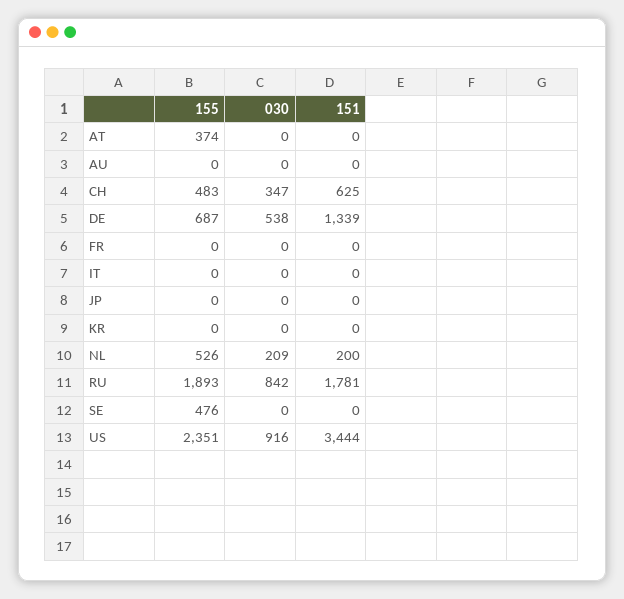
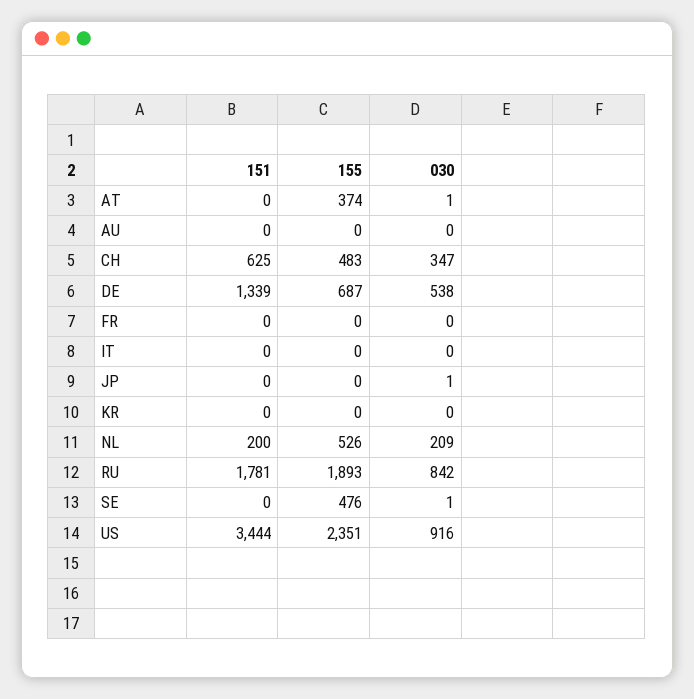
  {
    "155": {
      "AT": 374,
      "AU": 0,
      "CH": 483,
      "DE": 687,
      "FR": 0,
      "IT": 0,
      "JP": 0,
      "KR": 0,
      "NL": 526,
      "RU": 1893,
      "SE": 476,
      "US": 2351
    },
    "030": {
-     "AT": 0,
+     "AT": 1,
      "AU": 0,
      "CH": 347,
      "DE": 538,
      "FR": 0,
      "IT": 0,
-     "JP": 0,
+     "JP": 1,
      "KR": 0,
      "NL": 209,
      "RU": 842,
-     "SE": 0,
+     "SE": 1,
      "US": 916
    },
    "151": {
      "AT": 0,
      "AU": 0,
      "CH": 625,
      "DE": 1339,
      "FR": 0,
      "IT": 0,
      "JP": 0,
      "KR": 0,
      "NL": 200,
      "RU": 1781,
      "SE": 0,
      "US": 3444
    }
  }

